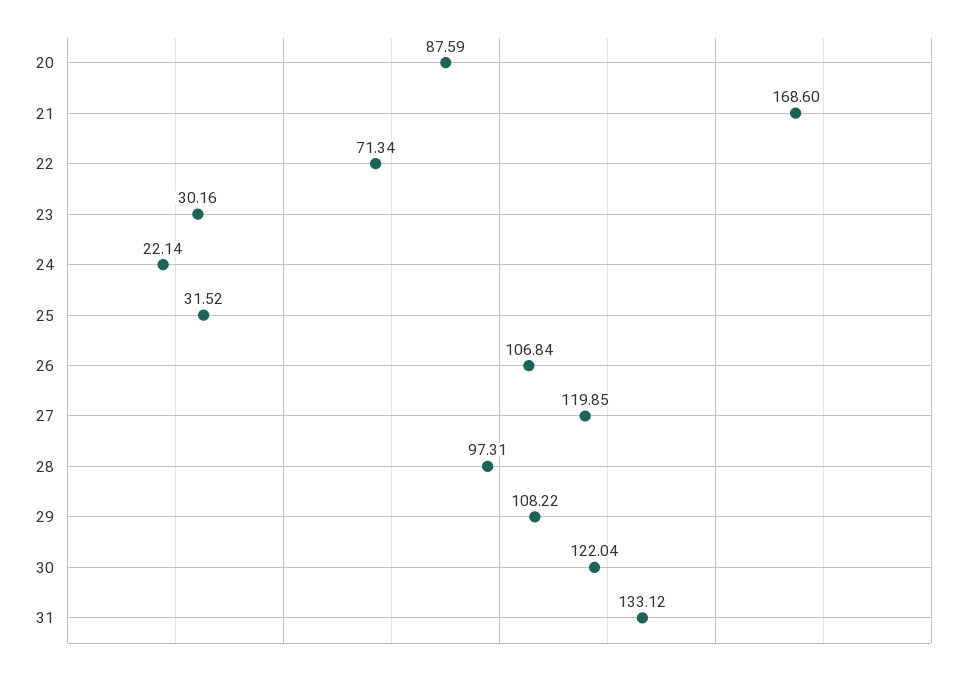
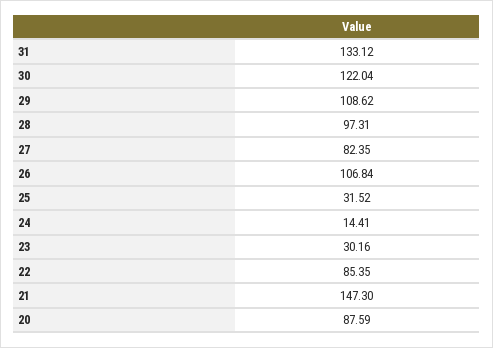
  {
    "20": 87.59,
-   "21": 168.6,
+   "21": 147.3,
-   "22": 71.34,
+   "22": 85.35,
    "23": 30.16,
-   "24": 22.14,
+   "24": 14.41,
    "25": 31.52,
    "26": 106.84,
-   "27": 119.85,
+   "27": 82.35,
    "28": 97.31,
-   "29": 108.22,
+   "29": 108.62,
    "30": 122.04,
    "31": 133.12
  }

